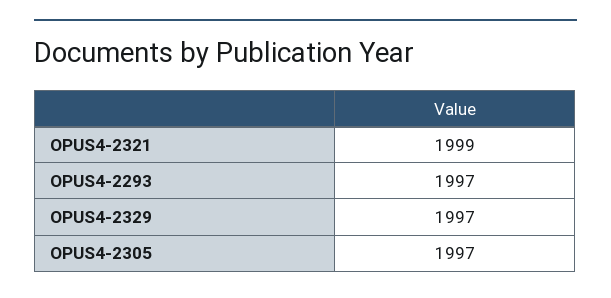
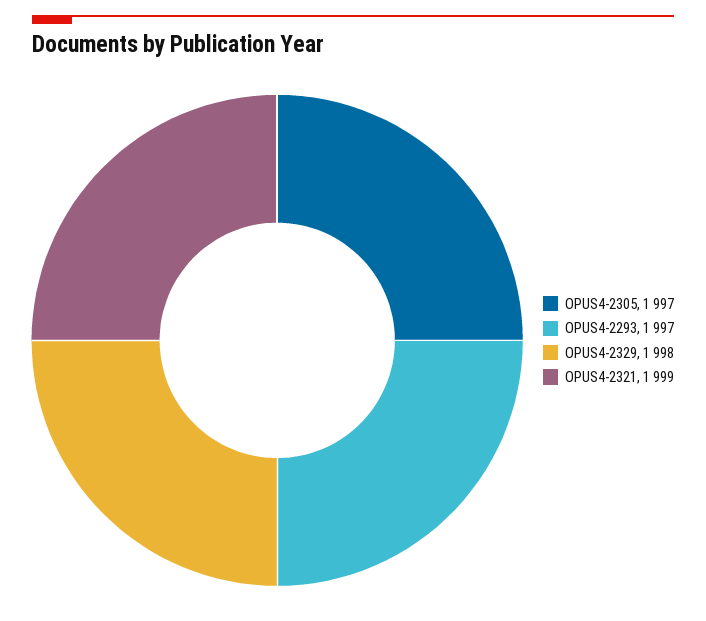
  {
    "OPUS4-2321": 1999,
    "OPUS4-2293": 1997,
-   "OPUS4-2329": 1997,
+   "OPUS4-2329": 1998,
    "OPUS4-2305": 1997
  }

